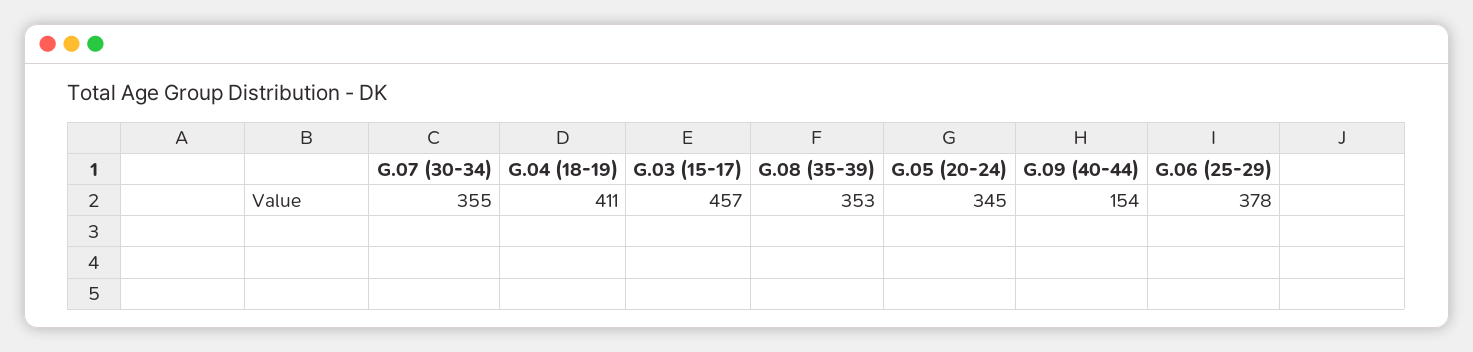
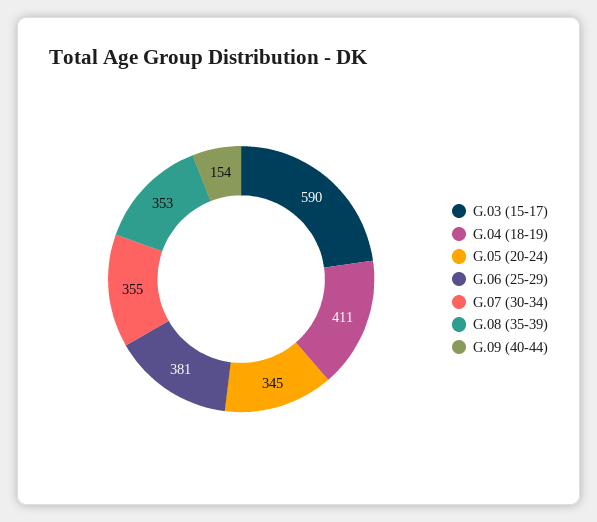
  {
    "G.07 (30-34)": 355,
    "G.04 (18-19)": 411,
-   "G.03 (15-17)": 457,
+   "G.03 (15-17)": 590,
    "G.08 (35-39)": 353,
    "G.05 (20-24)": 345,
    "G.09 (40-44)": 154,
-   "G.06 (25-29)": 378
+   "G.06 (25-29)": 381
  }

